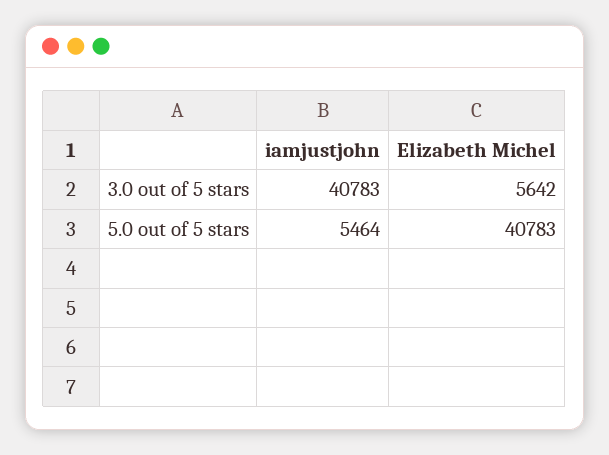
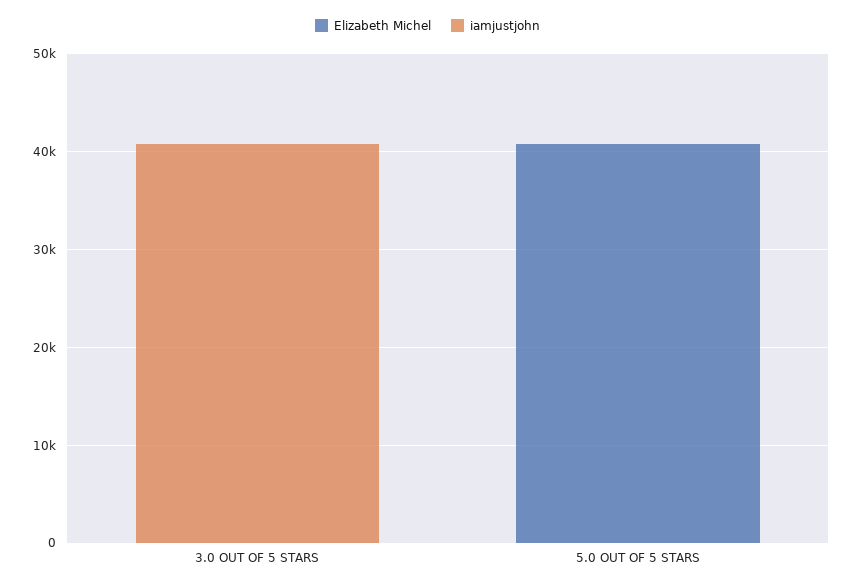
  {
    "iamjustjohn": {
      "3.0 out of 5 stars": 40783,
-     "5.0 out of 5 stars": 5464
+     "5.0 out of 5 stars": 0
    },
    "Elizabeth Michel": {
-     "3.0 out of 5 stars": 5642,
+     "3.0 out of 5 stars": 0,
      "5.0 out of 5 stars": 40783
    }
  }

